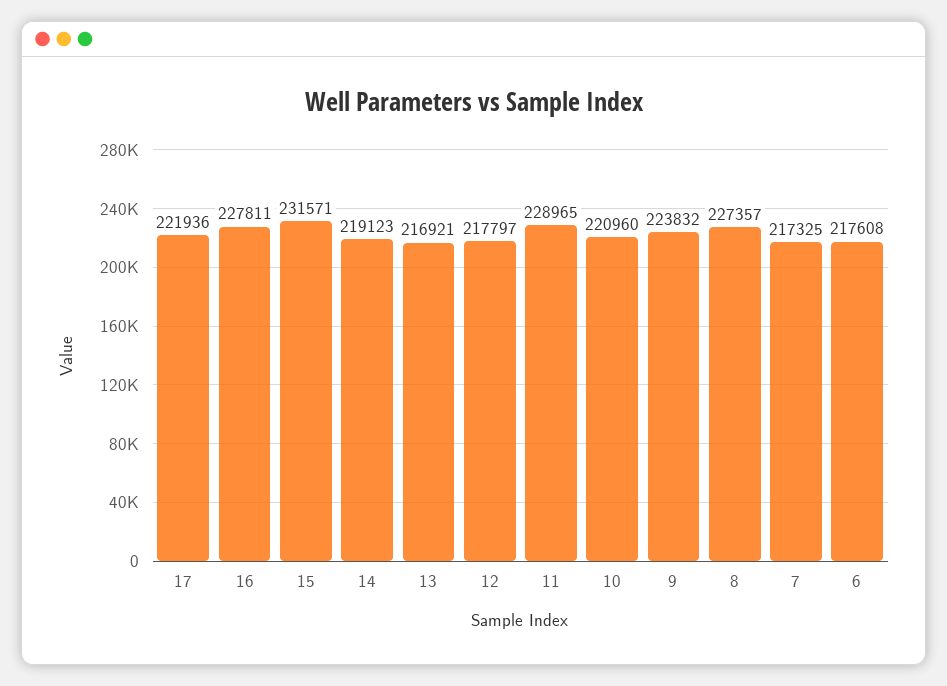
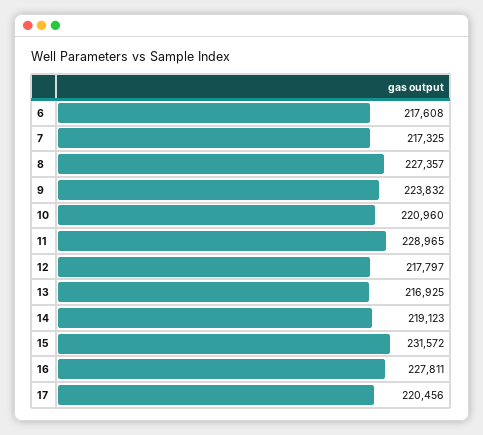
  {
-   "17": 221936,
+   "17": 220456,
    "16": 227811,
-   "15": 231571,
+   "15": 231572,
    "14": 219123,
-   "13": 216921,
+   "13": 216925,
    "12": 217797,
    "11": 228965,
    "10": 220960,
    "9": 223832,
    "8": 227357,
    "7": 217325,
    "6": 217608
  }

